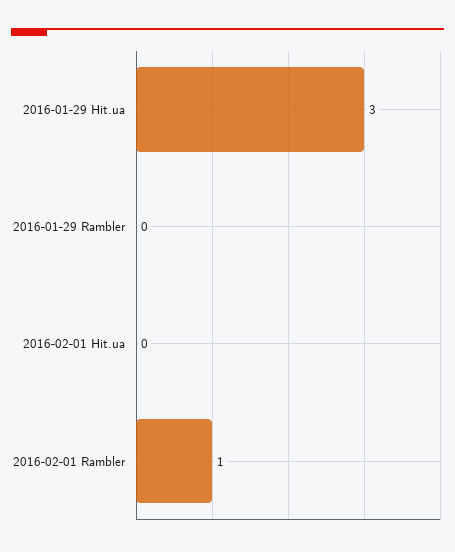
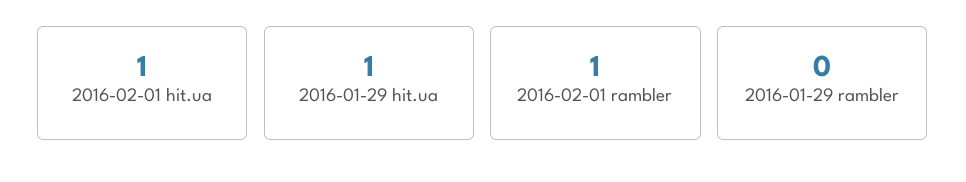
  {
-   "2016-01-29 Hit.ua": 3,
+   "2016-01-29 Hit.ua": 1,
    "2016-01-29 Rambler": 0,
-   "2016-02-01 Hit.ua": 0,
+   "2016-02-01 Hit.ua": 1,
    "2016-02-01 Rambler": 1
  }

